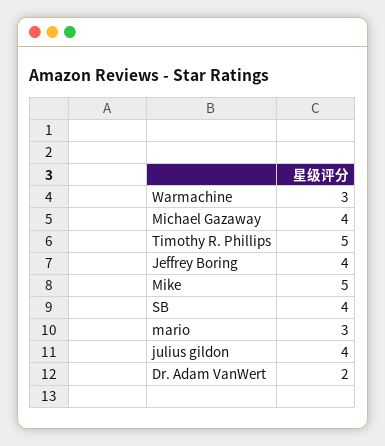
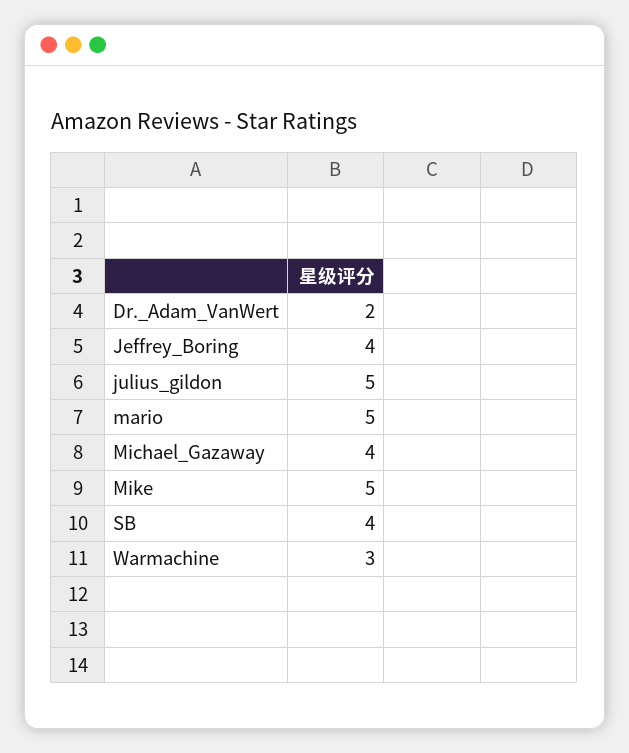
  {
    "Warmachine": 3,
    "Michael Gazaway": 4,
-   "Timothy R. Phillips": 5,
    "Jeffrey Boring": 4,
    "Mike": 5,
    "SB": 4,
-   "mario": 3,
+   "mario": 5,
-   "julius gildon": 4,
+   "julius gildon": 5,
    "Dr. Adam VanWert": 2
  }

